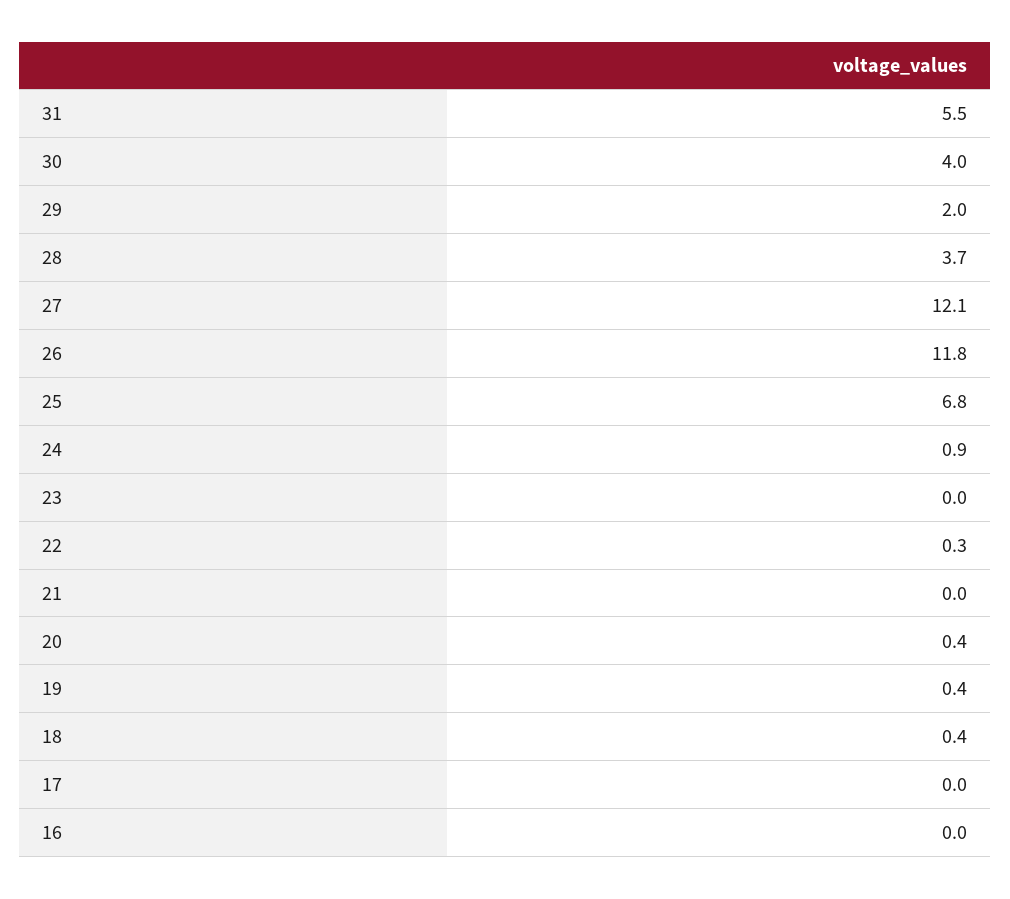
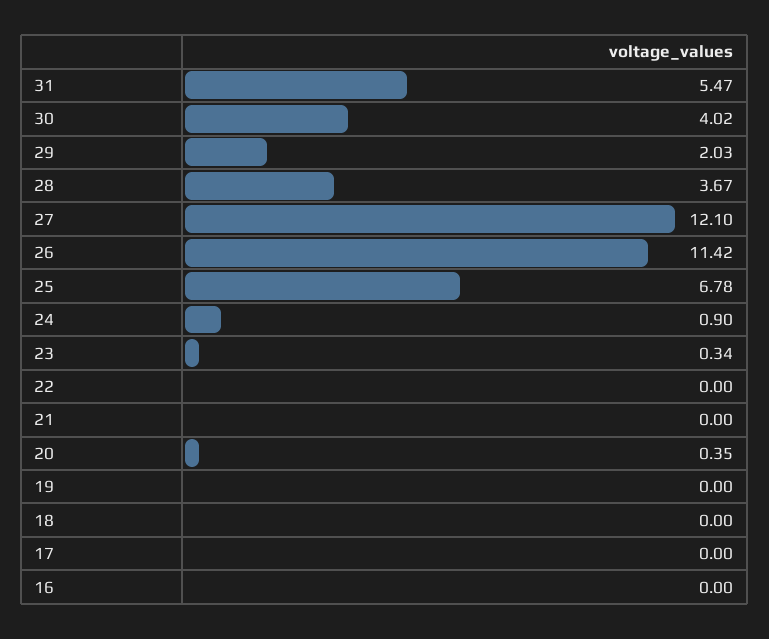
  {
    "31": 5.47,
    "30": 4.02,
    "29": 2.03,
    "28": 3.67,
    "27": 12.1,
-   "26": 11.8,
+   "26": 11.42,
    "25": 6.78,
    "24": 0.9,
-   "23": 0,
+   "23": 0.34,
-   "22": 0.3,
+   "22": 0,
    "21": 0,
    "20": 0.35,
-   "19": 0.4,
+   "19": 0,
-   "18": 0.4,
+   "18": 0,
    "17": 0,
    "16": 0
  }

